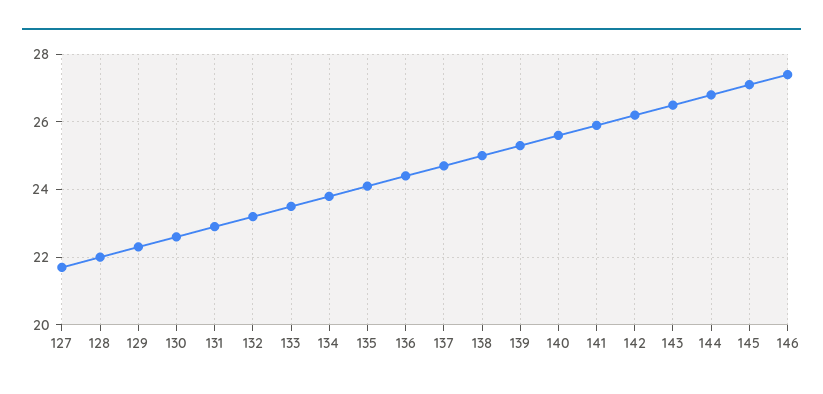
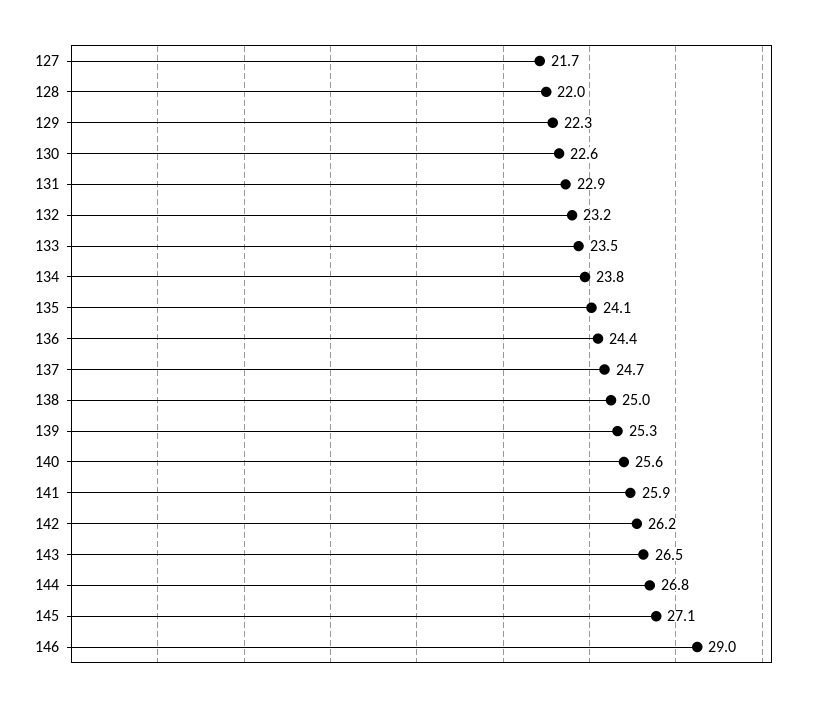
  {
    "127": 21.7,
    "128": 22,
    "129": 22.3,
    "130": 22.6,
    "131": 22.9,
    "132": 23.2,
    "133": 23.5,
    "134": 23.8,
    "135": 24.1,
    "136": 24.4,
    "137": 24.7,
    "138": 25,
    "139": 25.3,
    "140": 25.6,
    "141": 25.9,
    "142": 26.2,
    "143": 26.5,
    "144": 26.8,
    "145": 27.1,
-   "146": 27.5
+   "146": 29
  }

